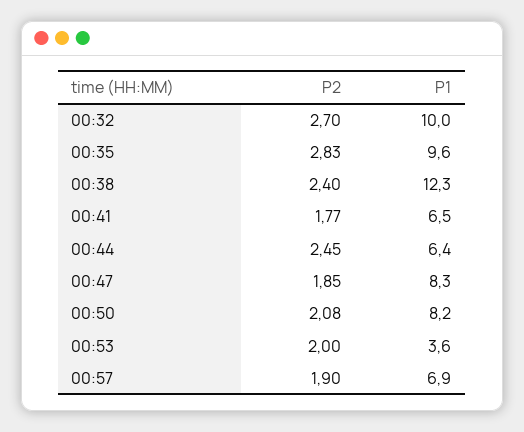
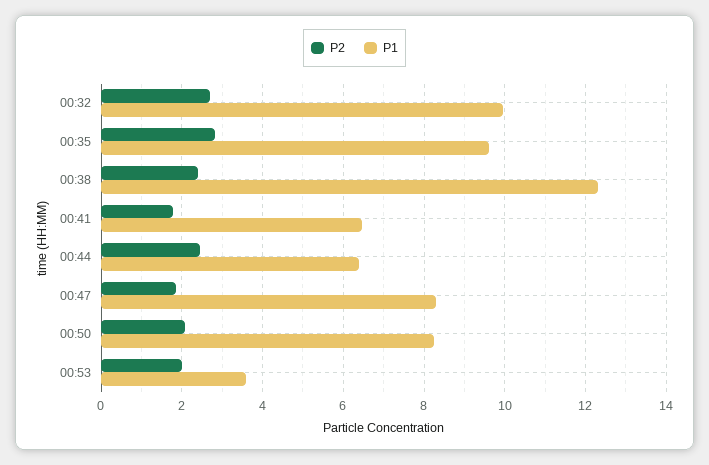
  {
    "P2": {
      "00:32": 2.7,
      "00:35": 2.83,
      "00:38": 2.4,
      "00:41": 1.77,
      "00:44": 2.45,
      "00:47": 1.85,
      "00:50": 2.08,
-     "00:53": 2,
+     "00:53": 2
-     "00:57": 1.9
    },
    "P1": {
      "00:32": 10,
      "00:35": 9.6,
      "00:38": 12.3,
      "00:41": 6.5,
      "00:44": 6.4,
      "00:47": 8.3,
      "00:50": 8.2,
-     "00:53": 3.6,
+     "00:53": 3.6
-     "00:57": 6.9
    }
  }

